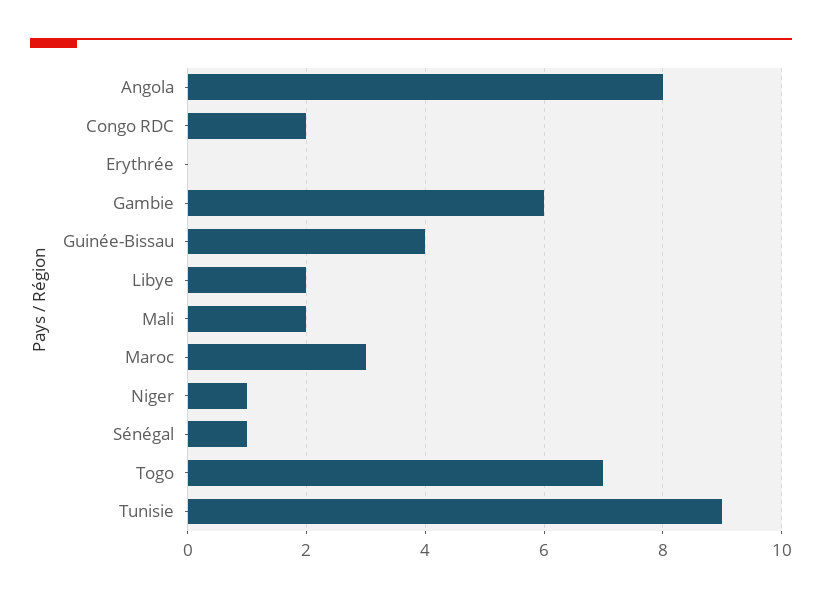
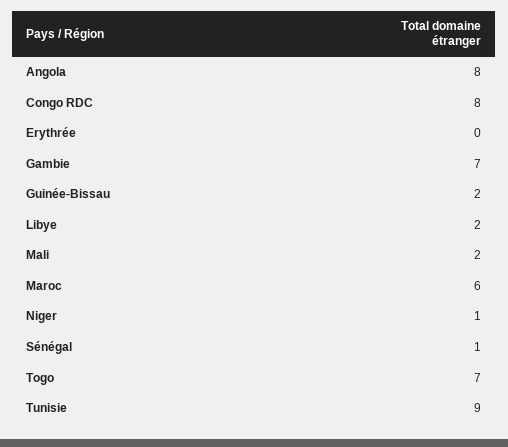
  {
    "Angola": 8,
-   "Congo RDC": 2,
+   "Congo RDC": 8,
    "Erythrée": 0,
-   "Gambie": 6,
+   "Gambie": 7,
-   "Guinée-Bissau": 4,
+   "Guinée-Bissau": 2,
    "Libye": 2,
    "Mali": 2,
-   "Maroc": 3,
+   "Maroc": 6,
    "Niger": 1,
    "Sénégal": 1,
    "Togo": 7,
    "Tunisie": 9
  }

